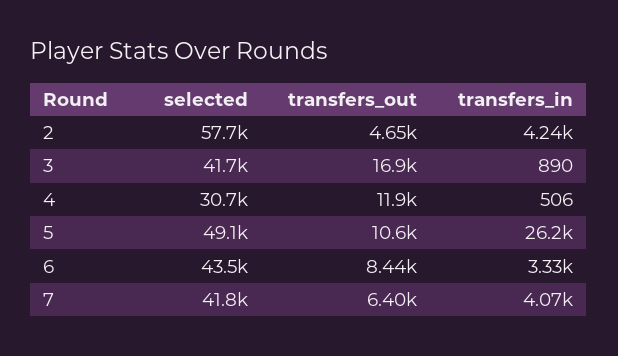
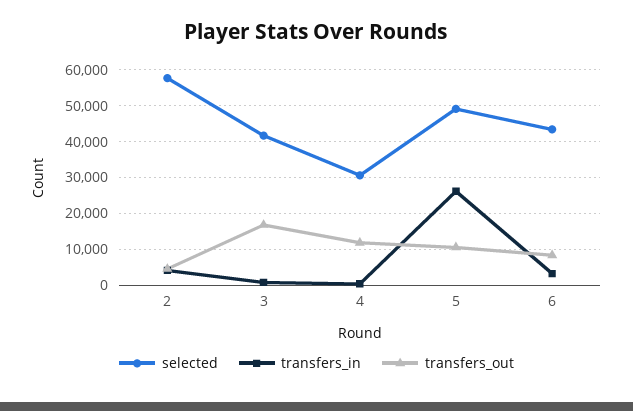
  {
    "selected": {
      "2": 57700,
      "3": 41700,
      "4": 30700,
      "5": 49100,
-     "6": 43500,
+     "6": 43500
-     "7": 41800
    },
    "transfers_out": {
      "2": 4650,
      "3": 16900,
      "4": 11900,
      "5": 10600,
-     "6": 8440,
+     "6": 8440
-     "7": 6400
    },
    "transfers_in": {
      "2": 4240,
      "3": 890,
      "4": 506,
      "5": 26200,
-     "6": 3330,
+     "6": 3330
-     "7": 4070
    }
  }

